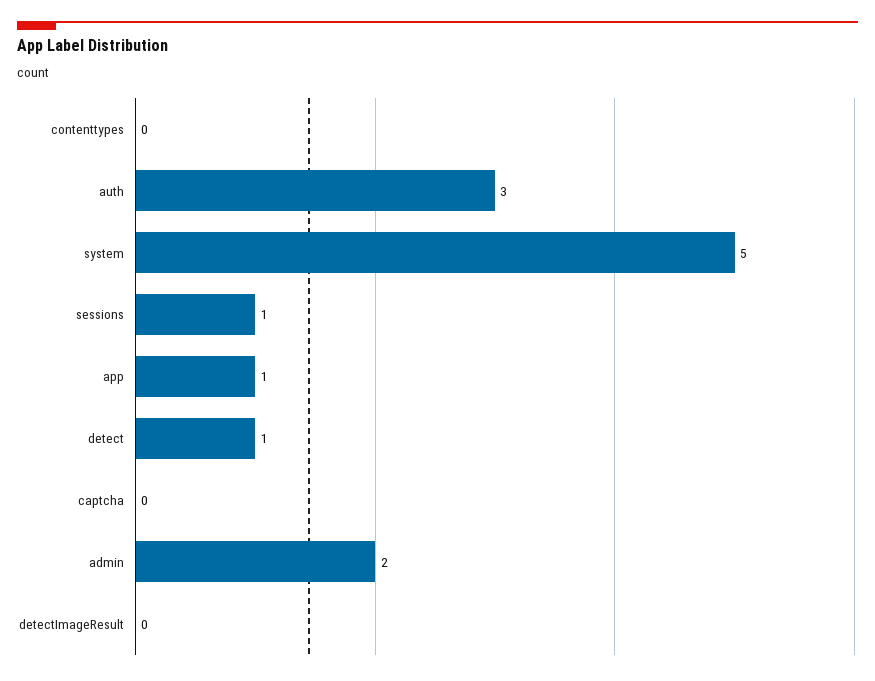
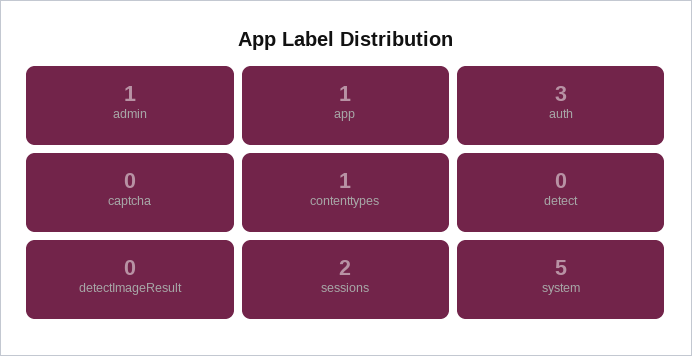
  {
-   "contenttypes": 0,
+   "contenttypes": 1,
    "auth": 3,
    "system": 5,
-   "sessions": 1,
+   "sessions": 2,
    "app": 1,
-   "detect": 1,
+   "detect": 0,
    "captcha": 0,
-   "admin": 2,
+   "admin": 1,
    "detectImageResult": 0
  }

